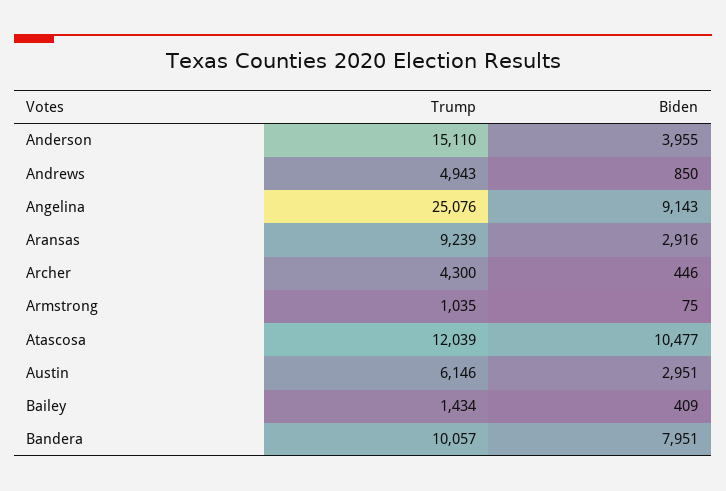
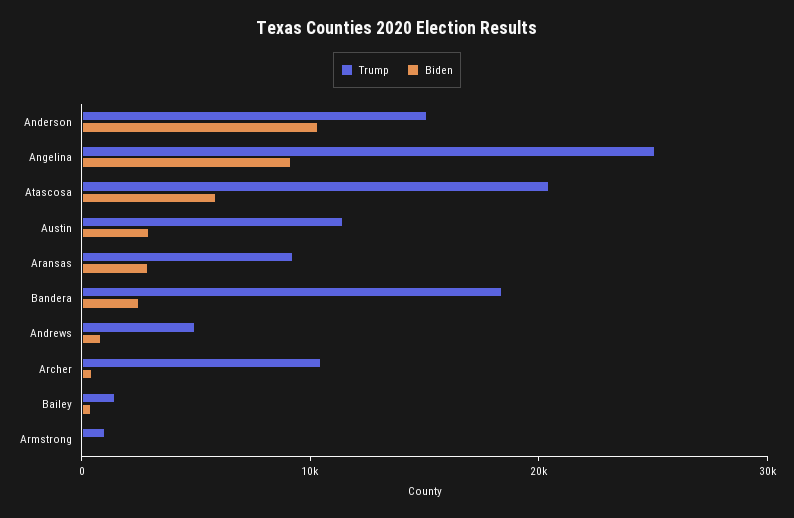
  {
    "Trump": {
      "Anderson": 15110,
      "Andrews": 4943,
      "Angelina": 25076,
      "Aransas": 9239,
-     "Archer": 4300,
+     "Archer": 10000,
      "Armstrong": 1035,
-     "Atascosa": 12039,
+     "Atascosa": 20000,
-     "Austin": 6146,
+     "Austin": 12000,
      "Bailey": 1434,
-     "Bandera": 10057
+     "Bandera": 18000
    },
    "Biden": {
-     "Anderson": 3955,
+     "Anderson": 10000,
      "Andrews": 850,
      "Angelina": 9143,
      "Aransas": 2916,
      "Archer": 446,
      "Armstrong": 75,
-     "Atascosa": 10477,
+     "Atascosa": 6000,
      "Austin": 2951,
      "Bailey": 409,
-     "Bandera": 7951
+     "Bandera": 2000
    }
  }

